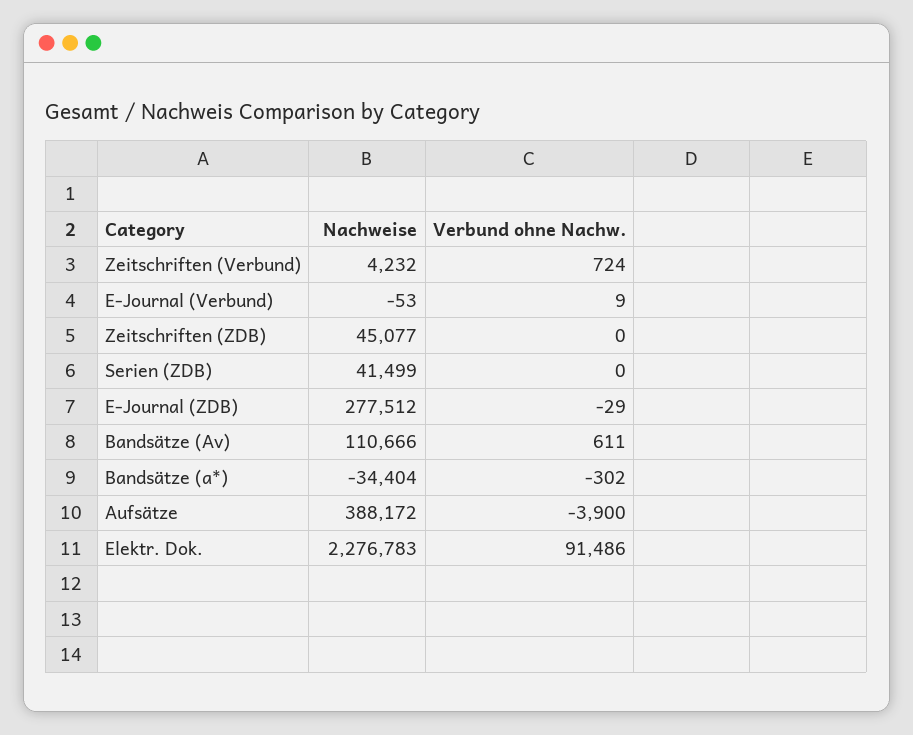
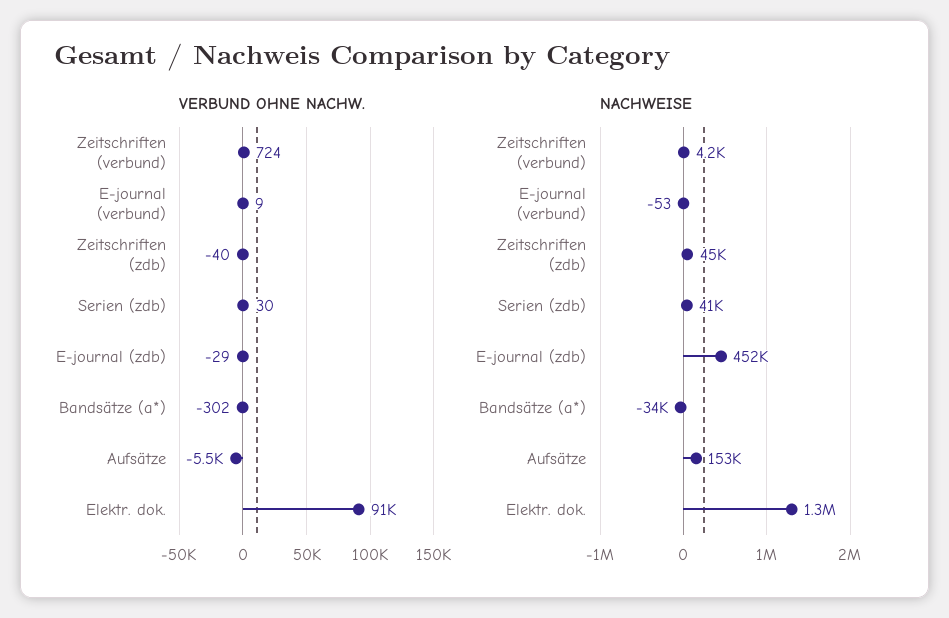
  {
    "Nachweise": {
      "Zeitschriften (Verbund)": 4232,
      "E-Journal (Verbund)": -53,
      "Zeitschriften (ZDB)": 45077,
      "Serien (ZDB)": 41499,
-     "E-Journal (ZDB)": 277512,
+     "E-Journal (ZDB)": 452000,
-     "Bandsätze (Av)": 110666,
      "Bandsätze (a*)": -34404,
-     "Aufsätze": 388172,
+     "Aufsätze": 153000,
-     "Elektr. Dok.": 2276783
+     "Elektr. Dok.": 1300000
    },
    "Verbund ohne Nachw.": {
      "Zeitschriften (Verbund)": 724,
      "E-Journal (Verbund)": 9,
-     "Zeitschriften (ZDB)": 0,
+     "Zeitschriften (ZDB)": -40,
-     "Serien (ZDB)": 0,
+     "Serien (ZDB)": 30,
      "E-Journal (ZDB)": -29,
-     "Bandsätze (Av)": 611,
      "Bandsätze (a*)": -302,
-     "Aufsätze": -3900,
+     "Aufsätze": -5500,
      "Elektr. Dok.": 91486
    }
  }

